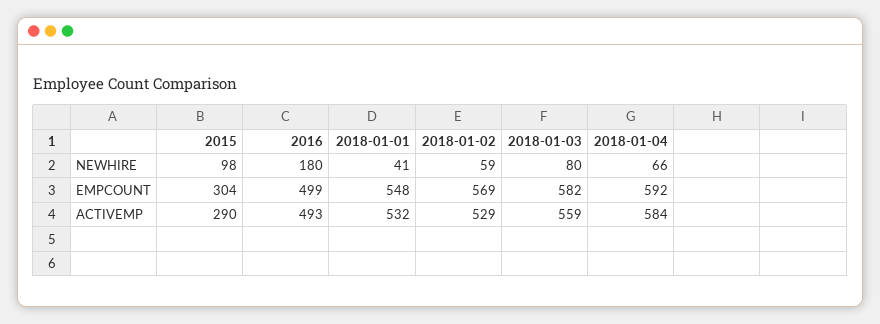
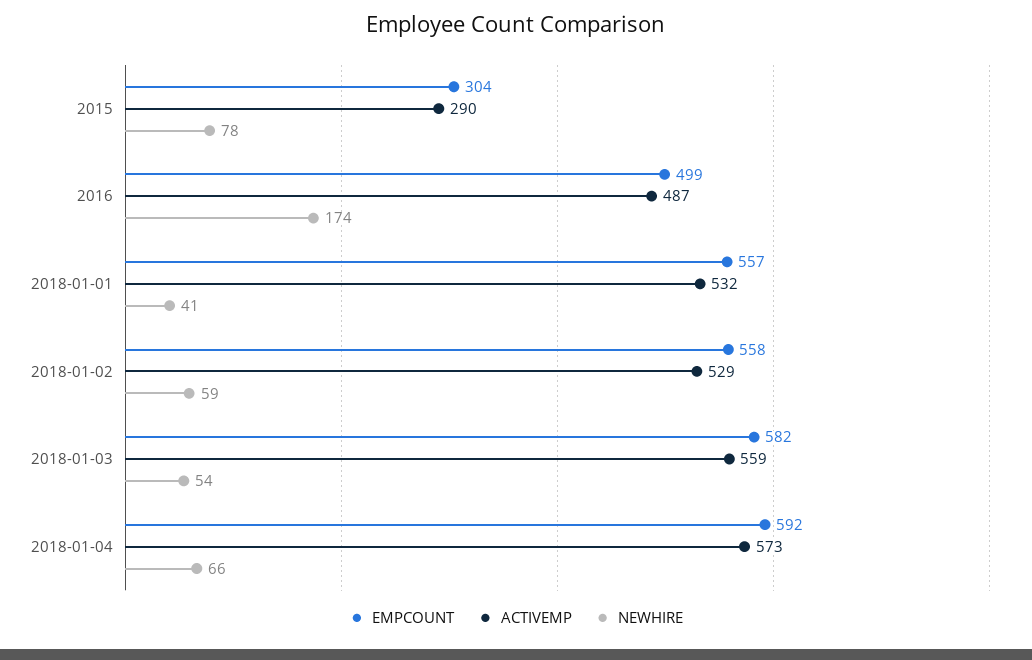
  {
    "NEWHIRE": {
-     "2015": 98,
+     "2015": 78,
-     "2016": 180,
+     "2016": 174,
      "2018-01-01": 41,
      "2018-01-02": 59,
-     "2018-01-03": 80,
+     "2018-01-03": 54,
      "2018-01-04": 66
    },
    "EMPCOUNT": {
      "2015": 304,
      "2016": 499,
-     "2018-01-01": 548,
+     "2018-01-01": 557,
-     "2018-01-02": 569,
+     "2018-01-02": 558,
      "2018-01-03": 582,
      "2018-01-04": 592
    },
    "ACTIVEMP": {
      "2015": 290,
-     "2016": 493,
+     "2016": 487,
      "2018-01-01": 532,
      "2018-01-02": 529,
      "2018-01-03": 559,
-     "2018-01-04": 584
+     "2018-01-04": 573
    }
  }

